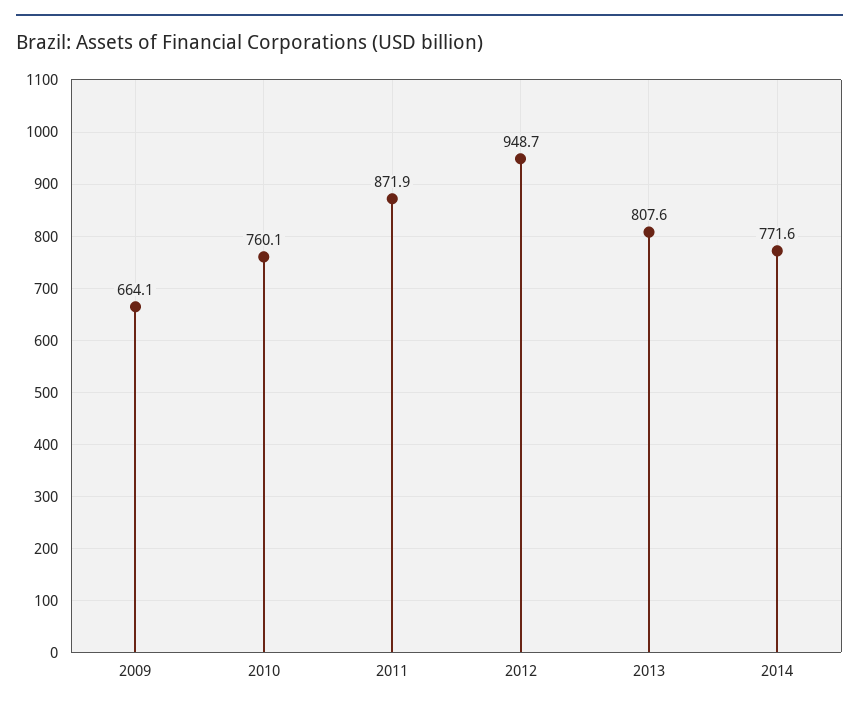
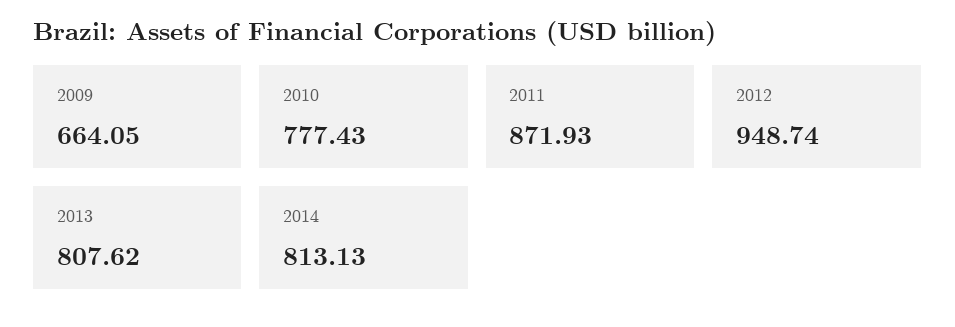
  {
    "2009": 664.05,
-   "2010": 760.1,
+   "2010": 777.43,
    "2011": 871.93,
    "2012": 948.74,
    "2013": 807.62,
-   "2014": 771.6
+   "2014": 813.13
  }

